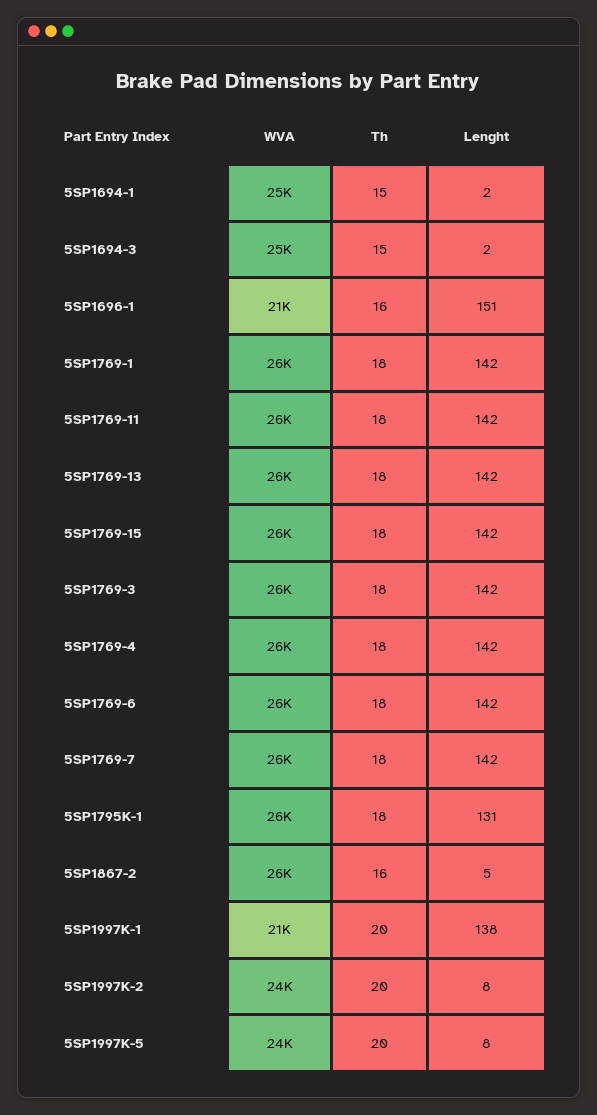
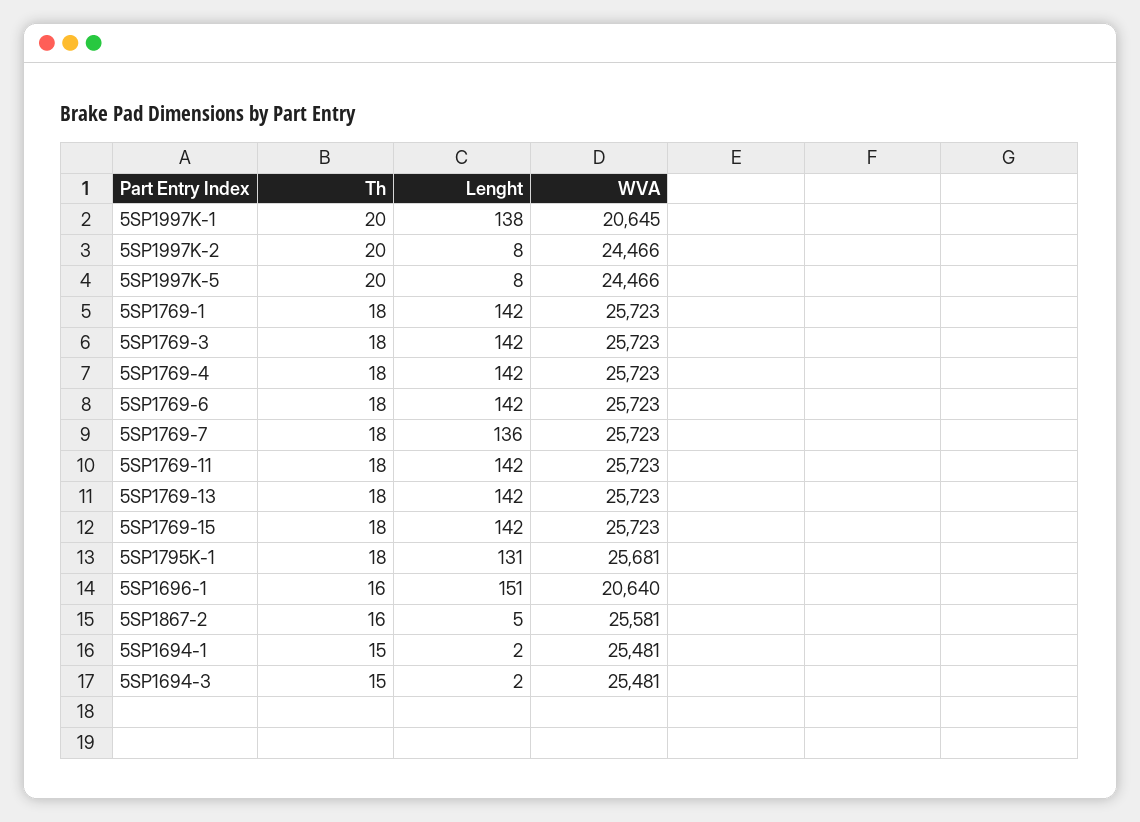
  {
    "WVA": {
      "5SP1694-1": 25481,
      "5SP1694-3": 25481,
      "5SP1696-1": 20640,
      "5SP1769-1": 25723,
      "5SP1769-11": 25723,
      "5SP1769-13": 25723,
      "5SP1769-15": 25723,
      "5SP1769-3": 25723,
      "5SP1769-4": 25723,
      "5SP1769-6": 25723,
      "5SP1769-7": 25723,
      "5SP1795K-1": 25681,
      "5SP1867-2": 25581,
      "5SP1997K-1": 20645,
      "5SP1997K-2": 24466,
      "5SP1997K-5": 24466
    },
    "Th": {
      "5SP1694-1": 15,
      "5SP1694-3": 15,
      "5SP1696-1": 16,
      "5SP1769-1": 18,
      "5SP1769-11": 18,
      "5SP1769-13": 18,
      "5SP1769-15": 18,
      "5SP1769-3": 18,
      "5SP1769-4": 18,
      "5SP1769-6": 18,
      "5SP1769-7": 18,
      "5SP1795K-1": 18,
      "5SP1867-2": 16,
      "5SP1997K-1": 20,
      "5SP1997K-2": 20,
      "5SP1997K-5": 20
    },
    "Lenght": {
      "5SP1694-1": 2,
      "5SP1694-3": 2,
      "5SP1696-1": 151,
      "5SP1769-1": 142,
      "5SP1769-11": 142,
      "5SP1769-13": 142,
      "5SP1769-15": 142,
      "5SP1769-3": 142,
      "5SP1769-4": 142,
      "5SP1769-6": 142,
-     "5SP1769-7": 142,
+     "5SP1769-7": 136,
      "5SP1795K-1": 131,
      "5SP1867-2": 5,
      "5SP1997K-1": 138,
      "5SP1997K-2": 8,
      "5SP1997K-5": 8
    }
  }

